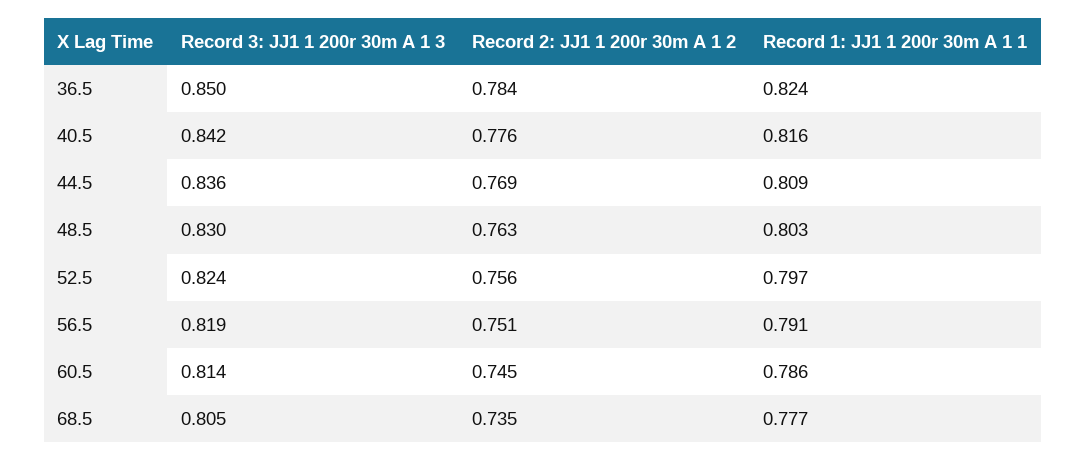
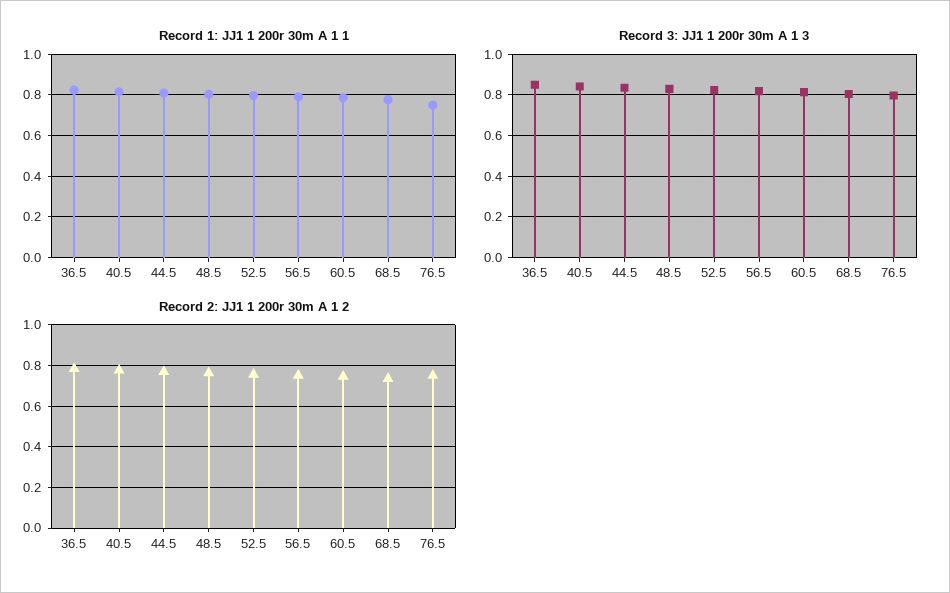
  {
    "Record 3: JJ1 1 200r 30m A 1 3": {
      "36.5": 0.85,
      "40.5": 0.842,
      "44.5": 0.836,
      "48.5": 0.83,
      "52.5": 0.824,
      "56.5": 0.819,
      "60.5": 0.814,
-     "68.5": 0.805
+     "68.5": 0.805,
+     "76.5": 0.8
    },
    "Record 2: JJ1 1 200r 30m A 1 2": {
      "36.5": 0.784,
      "40.5": 0.776,
      "44.5": 0.769,
      "48.5": 0.763,
      "52.5": 0.756,
      "56.5": 0.751,
      "60.5": 0.745,
-     "68.5": 0.735
+     "68.5": 0.735,
+     "76.5": 0.75
    },
    "Record 1: JJ1 1 200r 30m A 1 1": {
      "36.5": 0.824,
      "40.5": 0.816,
      "44.5": 0.809,
      "48.5": 0.803,
      "52.5": 0.797,
      "56.5": 0.791,
      "60.5": 0.786,
-     "68.5": 0.777
+     "68.5": 0.777,
+     "76.5": 0.75
    }
  }

